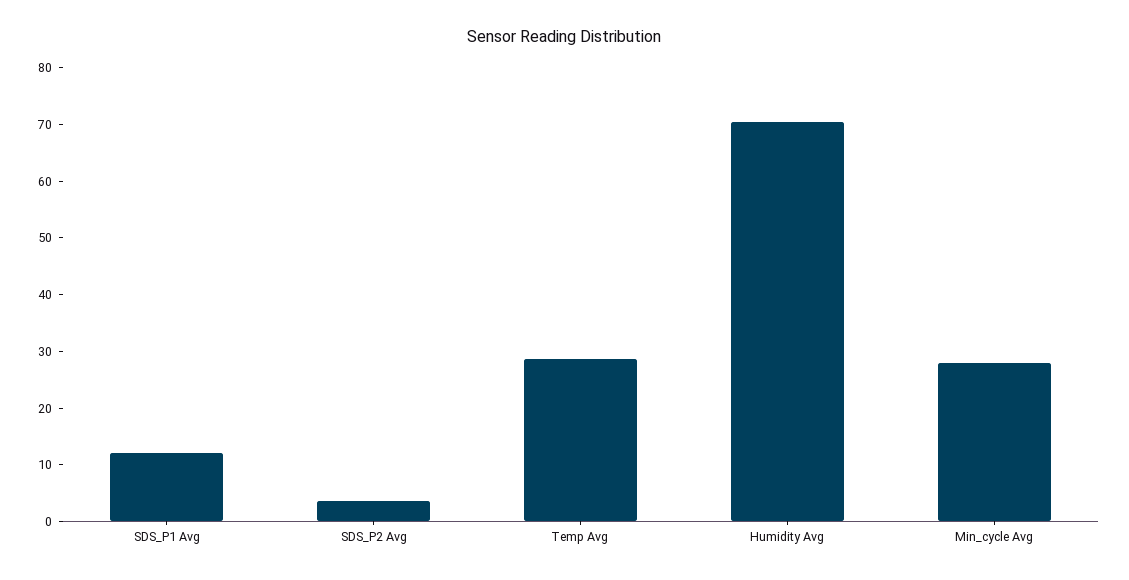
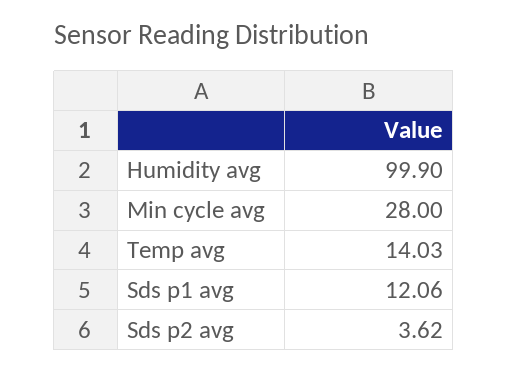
  {
    "SDS_P1 Avg": 12.06,
    "SDS_P2 Avg": 3.62,
-   "Temp Avg": 28,
+   "Temp Avg": 14.03,
-   "Humidity Avg": 70,
+   "Humidity Avg": 99.9,
    "Min_cycle Avg": 28
  }

